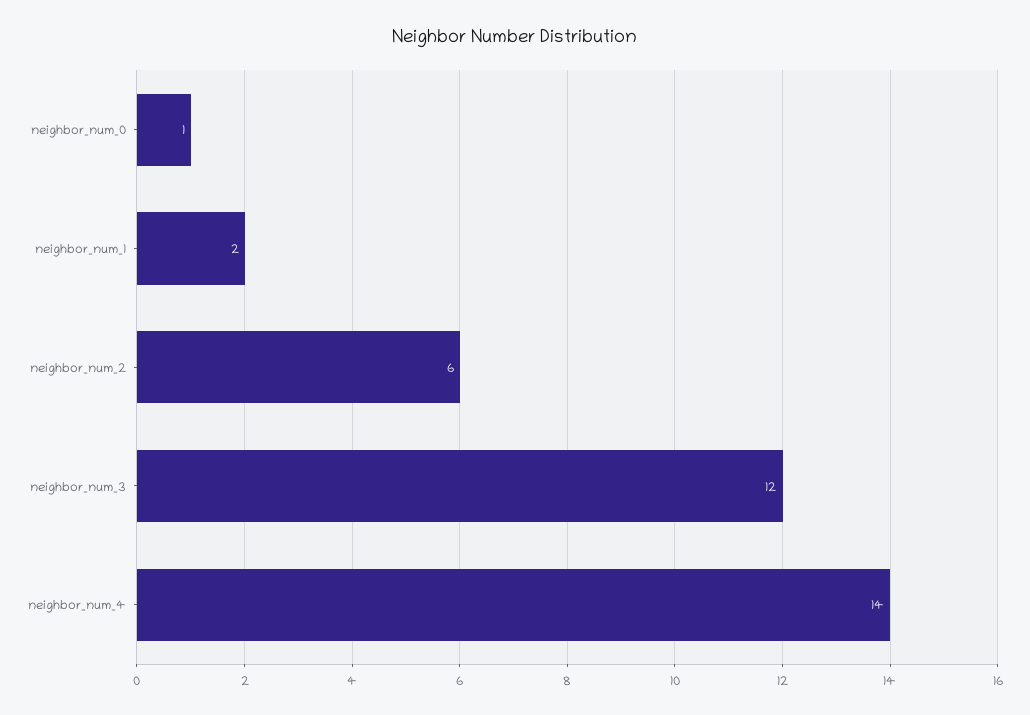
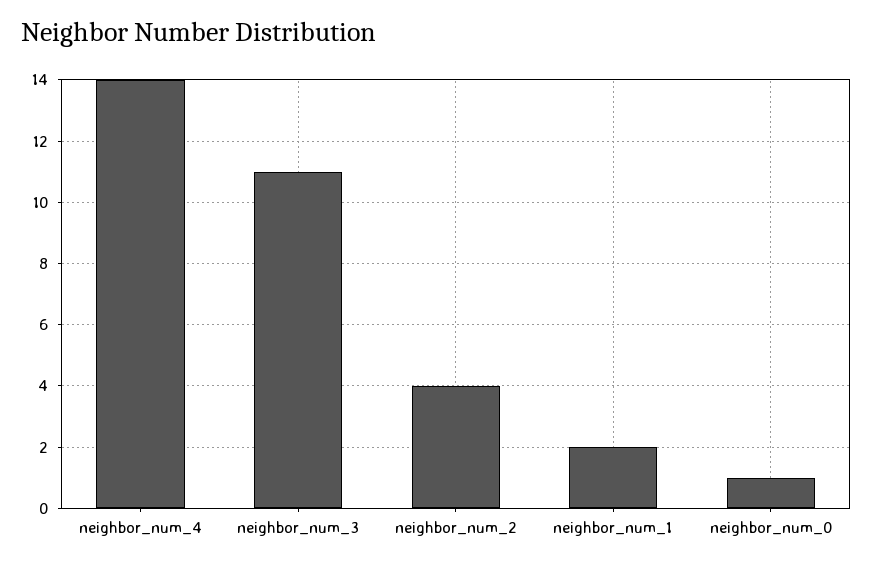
  {
    "neighbor_num_0": 1,
    "neighbor_num_1": 2,
-   "neighbor_num_2": 6,
+   "neighbor_num_2": 4,
-   "neighbor_num_3": 12,
+   "neighbor_num_3": 11,
    "neighbor_num_4": 14
  }

